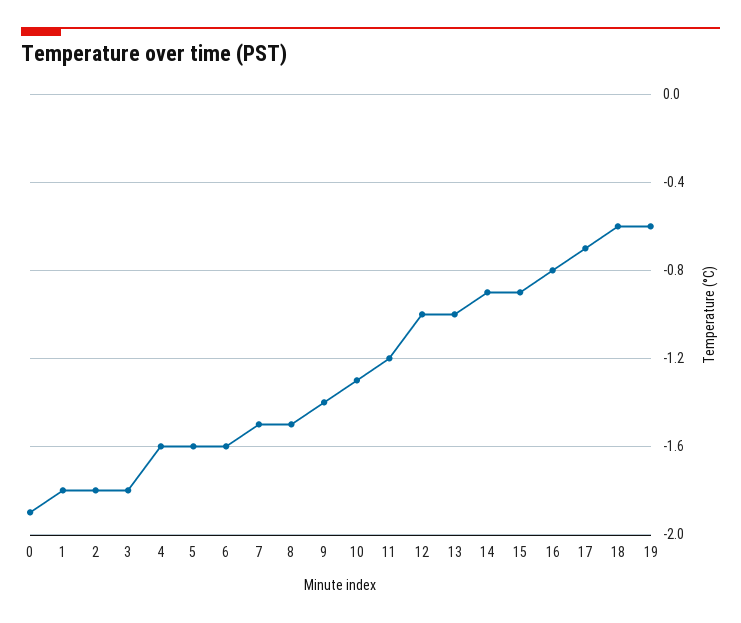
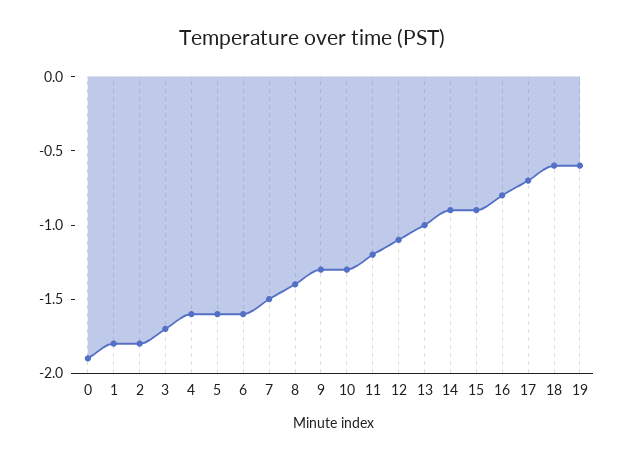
  {
    "0": -1.9,
    "1": -1.8,
    "2": -1.8,
-   "3": -1.8,
+   "3": -1.7,
    "4": -1.6,
    "5": -1.6,
    "6": -1.6,
    "7": -1.5,
-   "8": -1.5,
+   "8": -1.4,
-   "9": -1.4,
+   "9": -1.3,
    "10": -1.3,
    "11": -1.2,
-   "12": -1,
+   "12": -1.1,
    "13": -1,
    "14": -0.9,
    "15": -0.9,
    "16": -0.8,
    "17": -0.7,
    "18": -0.6,
    "19": -0.6
  }

